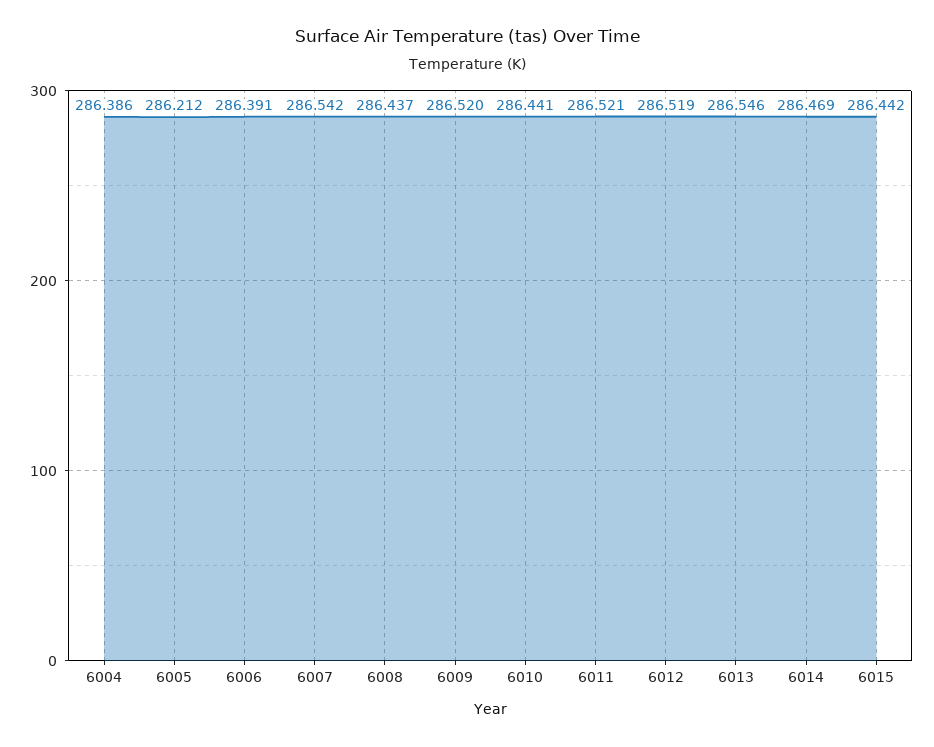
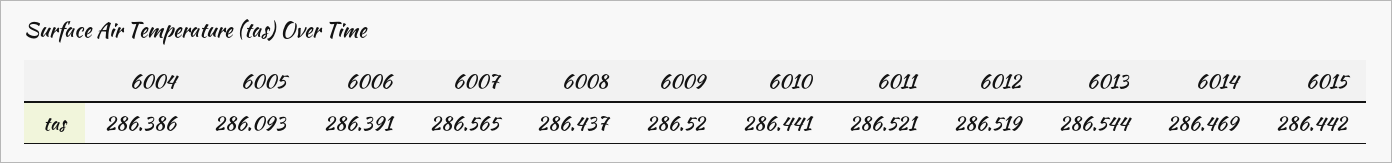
  {
    "6004": 286.386,
-   "6005": 286.212,
+   "6005": 286.093,
    "6006": 286.391,
-   "6007": 286.542,
+   "6007": 286.565,
    "6008": 286.437,
    "6009": 286.52,
    "6010": 286.441,
    "6011": 286.521,
    "6012": 286.519,
-   "6013": 286.546,
+   "6013": 286.544,
    "6014": 286.469,
    "6015": 286.442
  }

